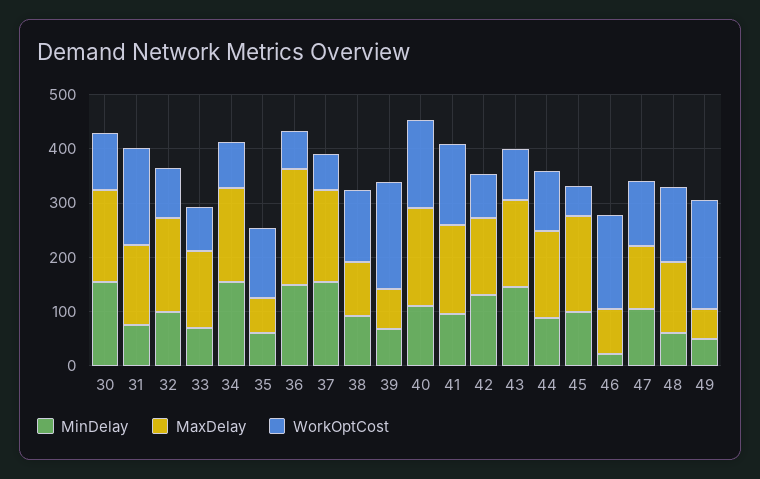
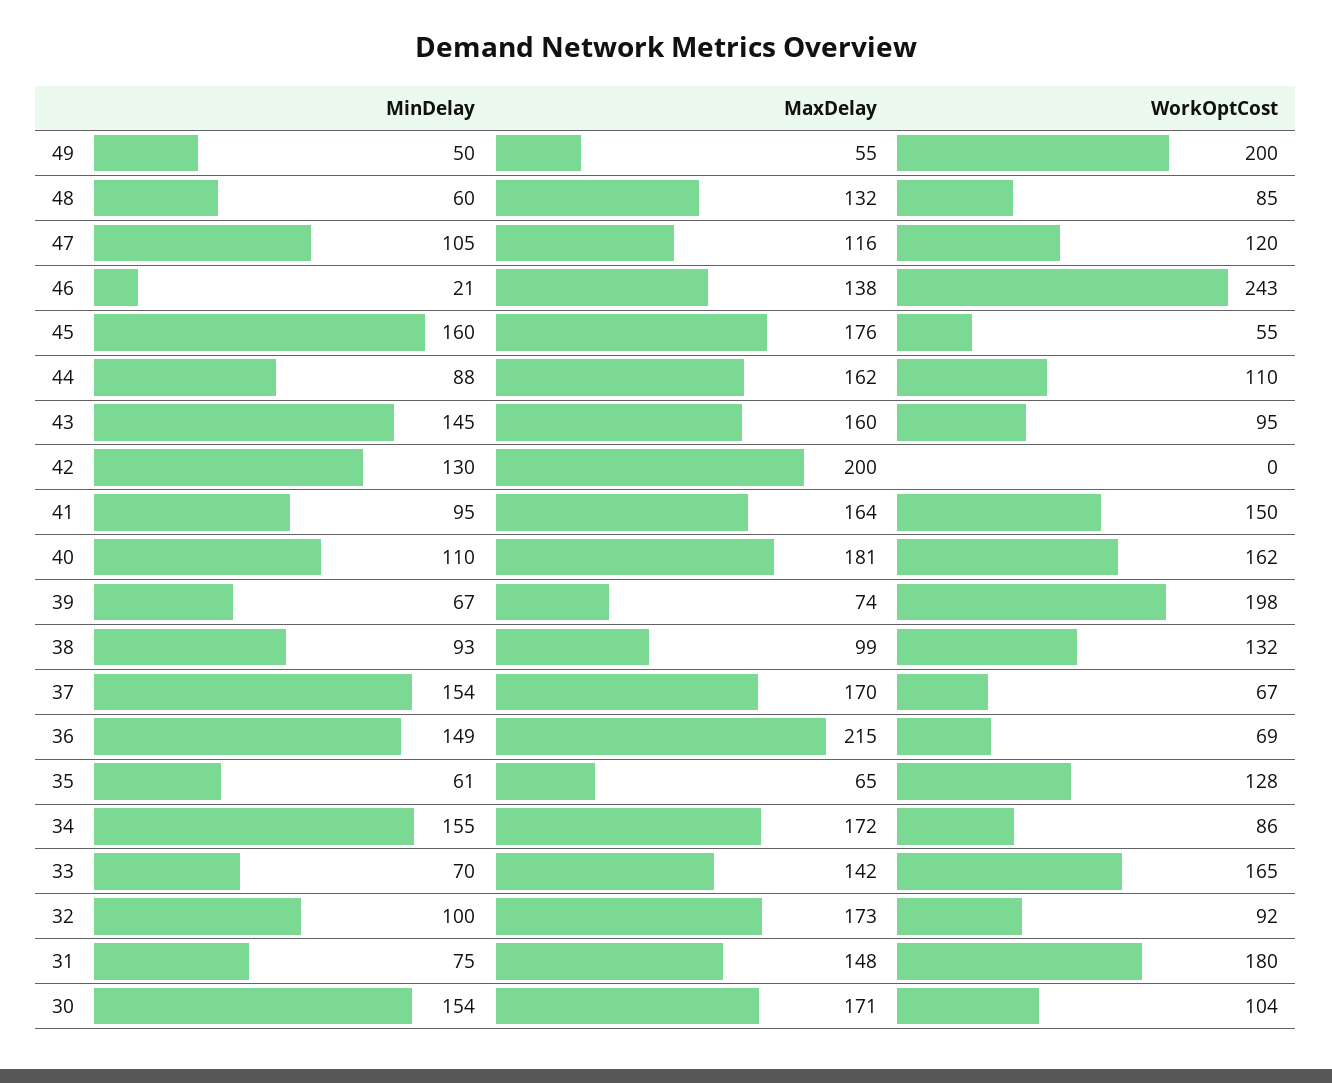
  {
    "MinDelay": {
      "30": 154,
      "31": 75,
      "32": 100,
      "33": 70,
      "34": 155,
      "35": 61,
      "36": 149,
      "37": 154,
      "38": 93,
      "39": 67,
      "40": 110,
      "41": 95,
      "42": 130,
      "43": 145,
      "44": 88,
-     "45": 100,
+     "45": 160,
      "46": 21,
      "47": 105,
      "48": 60,
      "49": 50
    },
    "MaxDelay": {
      "30": 171,
      "31": 148,
      "32": 173,
      "33": 142,
      "34": 172,
      "35": 65,
      "36": 215,
      "37": 170,
      "38": 99,
      "39": 74,
      "40": 181,
      "41": 164,
-     "42": 140,
+     "42": 200,
      "43": 160,
      "44": 162,
      "45": 176,
-     "46": 80,
+     "46": 138,
      "47": 116,
      "48": 132,
      "49": 55
    },
    "WorkOptCost": {
      "30": 104,
      "31": 180,
      "32": 92,
-     "33": 80,
+     "33": 165,
      "34": 86,
      "35": 128,
      "36": 69,
      "37": 67,
      "38": 132,
      "39": 198,
      "40": 162,
      "41": 150,
-     "42": 80,
+     "42": 0,
      "43": 95,
      "44": 110,
      "45": 55,
-     "46": 180,
+     "46": 243,
      "47": 120,
-     "48": 140,
+     "48": 85,
      "49": 200
    }
  }

